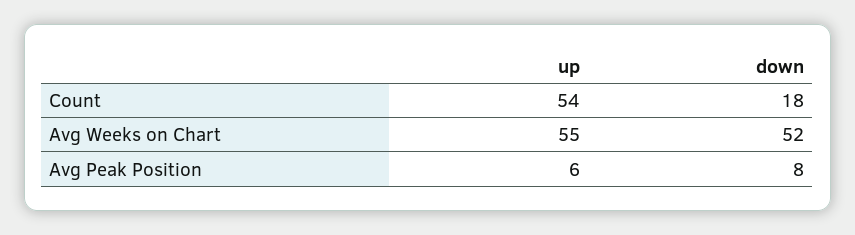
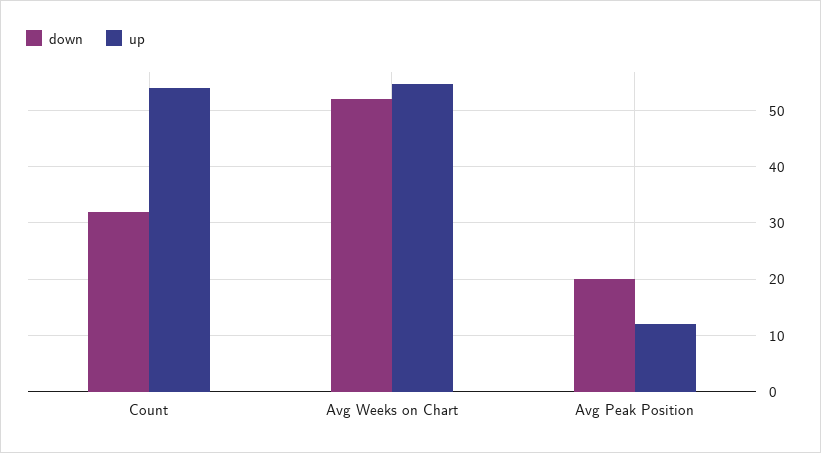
  {
    "up": {
      "Count": 54,
      "Avg Weeks on Chart": 55,
-     "Avg Peak Position": 6
+     "Avg Peak Position": 12
    },
    "down": {
-     "Count": 18,
+     "Count": 32,
      "Avg Weeks on Chart": 52,
-     "Avg Peak Position": 8
+     "Avg Peak Position": 20
    }
  }

